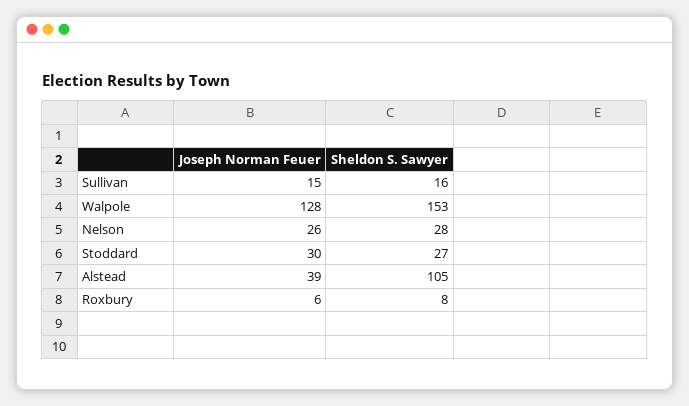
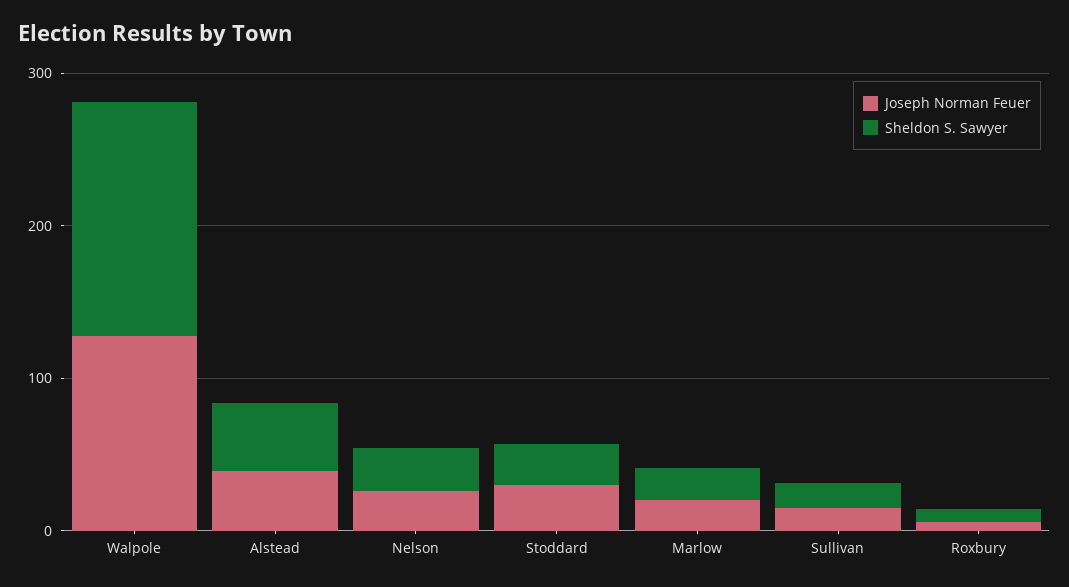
  {
    "Joseph Norman Feuer": {
      "Sullivan": 15,
      "Walpole": 128,
      "Nelson": 26,
      "Stoddard": 30,
      "Alstead": 39,
-     "Roxbury": 6
+     "Roxbury": 6,
+     "Marlow": 20
    },
    "Sheldon S. Sawyer": {
      "Sullivan": 16,
      "Walpole": 153,
      "Nelson": 28,
      "Stoddard": 27,
-     "Alstead": 105,
+     "Alstead": 40,
-     "Roxbury": 8
+     "Roxbury": 8,
+     "Marlow": 20
    }
  }

